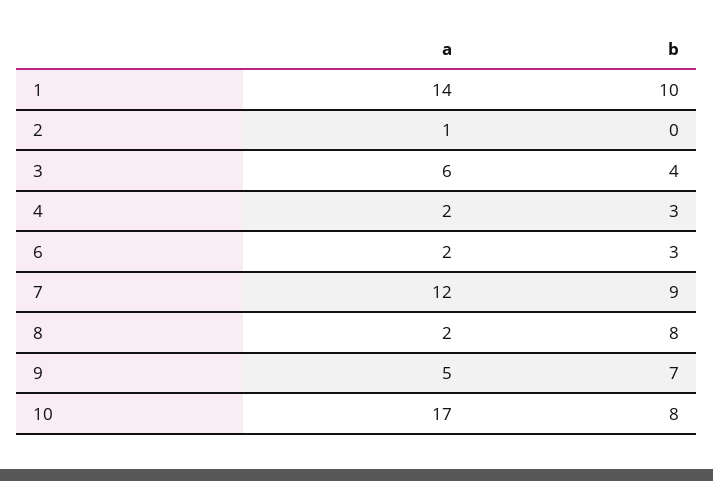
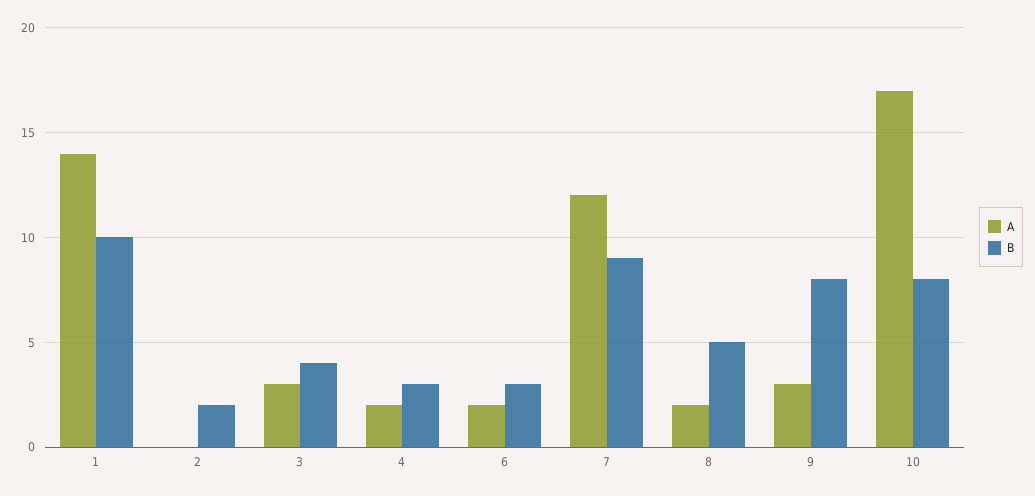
  {
    "a": {
      "1": 14,
-     "2": 1,
+     "2": 0,
-     "3": 6,
+     "3": 3,
      "4": 2,
      "6": 2,
      "7": 12,
      "8": 2,
-     "9": 5,
+     "9": 3,
      "10": 17
    },
    "b": {
      "1": 10,
-     "2": 0,
+     "2": 2,
      "3": 4,
      "4": 3,
      "6": 3,
      "7": 9,
-     "8": 8,
+     "8": 5,
-     "9": 7,
+     "9": 8,
      "10": 8
    }
  }

